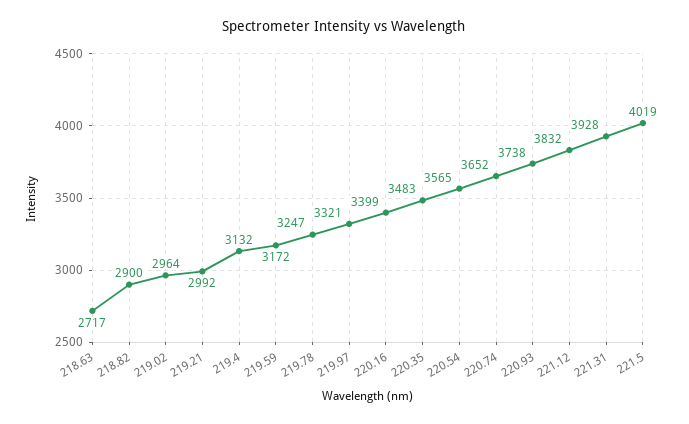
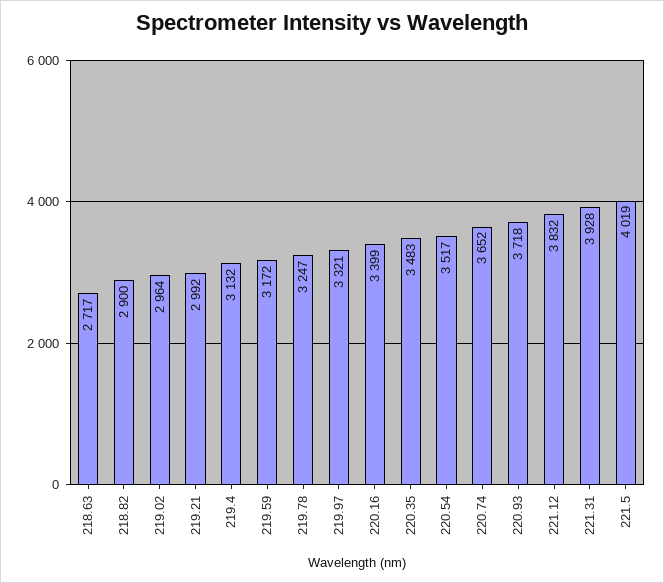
  {
    "218.63": 2717,
    "218.82": 2900,
    "219.02": 2964,
    "219.21": 2992,
    "219.4": 3132,
    "219.59": 3172,
    "219.78": 3247,
    "219.97": 3321,
    "220.16": 3399,
    "220.35": 3483,
-   "220.54": 3565,
+   "220.54": 3517,
    "220.74": 3652,
-   "220.93": 3738,
+   "220.93": 3718,
    "221.12": 3832,
    "221.31": 3928,
    "221.5": 4019
  }

